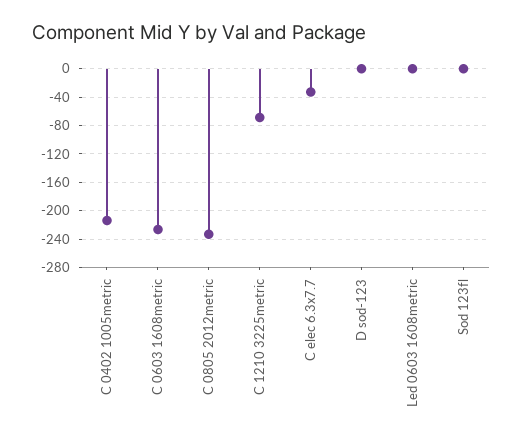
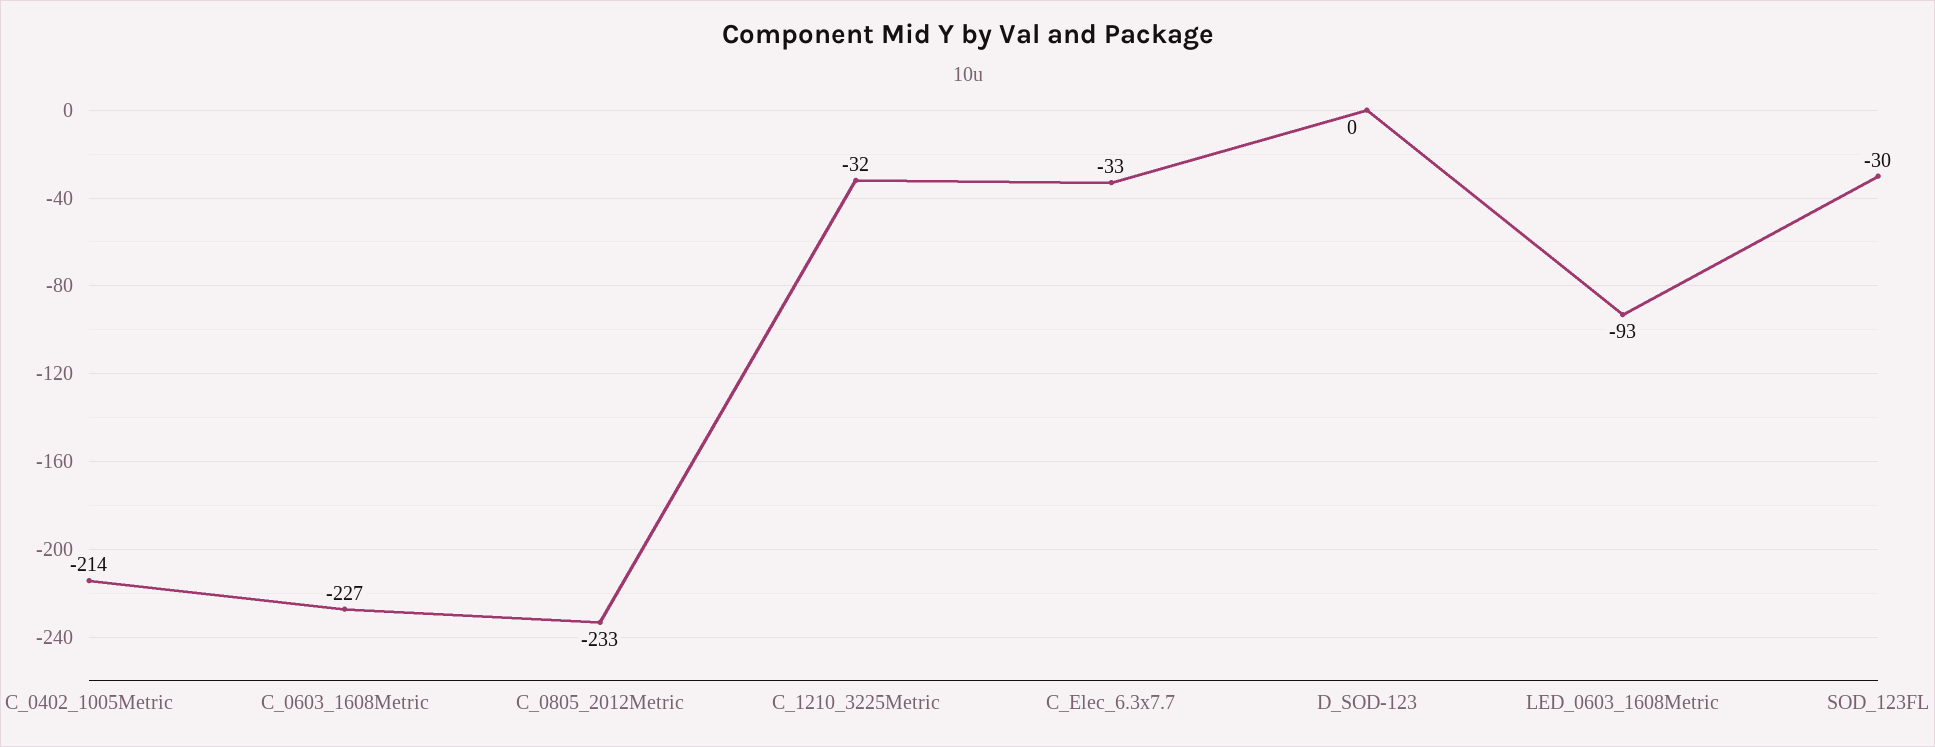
  {
    "C 0402 1005metric": -214,
    "C 0603 1608metric": -227,
    "C 0805 2012metric": -233,
-   "C 1210 3225metric": -70,
+   "C 1210 3225metric": -32,
    "C elec 6.3x7.7": -33,
    "D sod-123": 0,
-   "Led 0603 1608metric": 0,
+   "Led 0603 1608metric": -93,
-   "Sod 123fl": 0
+   "Sod 123fl": -30
  }

